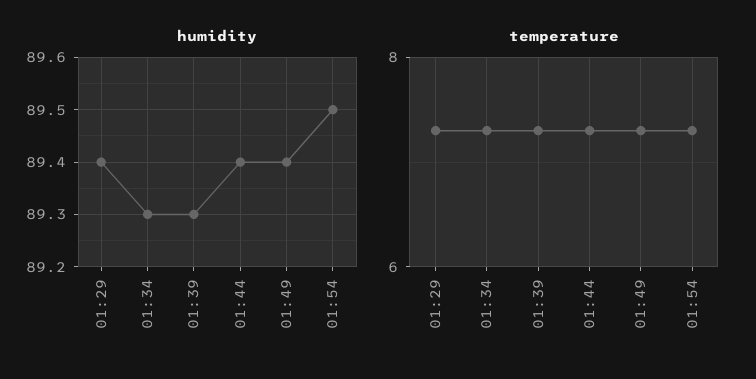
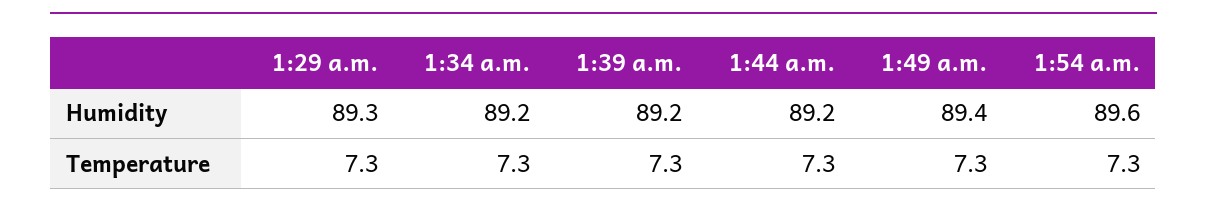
  {
    "humidity": {
-     "01:29": 89.4,
+     "01:29": 89.3,
-     "01:34": 89.3,
+     "01:34": 89.2,
-     "01:39": 89.3,
+     "01:39": 89.2,
-     "01:44": 89.4,
+     "01:44": 89.2,
      "01:49": 89.4,
-     "01:54": 89.5
+     "01:54": 89.6
    },
    "temperature": {
      "01:29": 7.3,
      "01:34": 7.3,
      "01:39": 7.3,
      "01:44": 7.3,
      "01:49": 7.3,
      "01:54": 7.3
    }
  }

